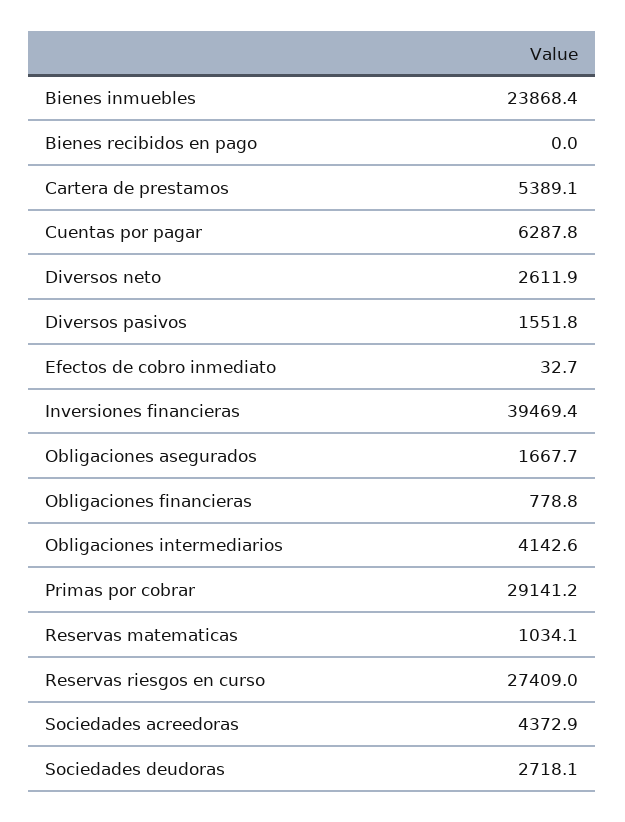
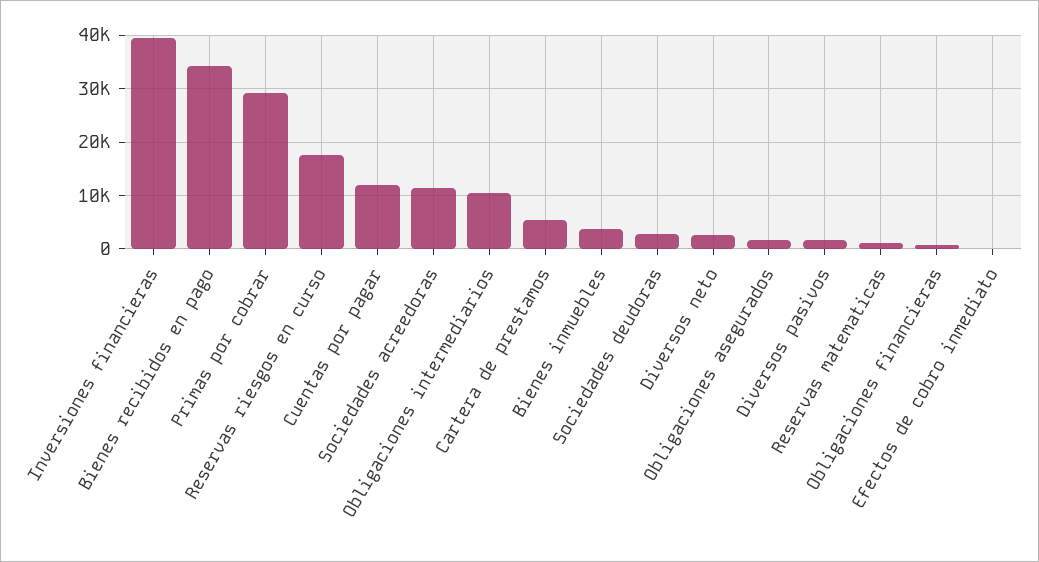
  {
-   "Bienes inmuebles": 23868.4,
+   "Bienes inmuebles": 4000,
-   "Bienes recibidos en pago": 0,
+   "Bienes recibidos en pago": 34000,
    "Cartera de prestamos": 5389.1,
-   "Cuentas por pagar": 6287.8,
+   "Cuentas por pagar": 12000,
    "Diversos neto": 2611.9,
    "Diversos pasivos": 1551.8,
    "Efectos de cobro inmediato": 32.7,
    "Inversiones financieras": 39469.4,
    "Obligaciones asegurados": 1667.7,
    "Obligaciones financieras": 778.8,
-   "Obligaciones intermediarios": 4142.6,
+   "Obligaciones intermediarios": 10000,
    "Primas por cobrar": 29141.2,
    "Reservas matematicas": 1034.1,
-   "Reservas riesgos en curso": 27409,
+   "Reservas riesgos en curso": 18000,
-   "Sociedades acreedoras": 4372.9,
+   "Sociedades acreedoras": 12000,
    "Sociedades deudoras": 2718.1
  }

